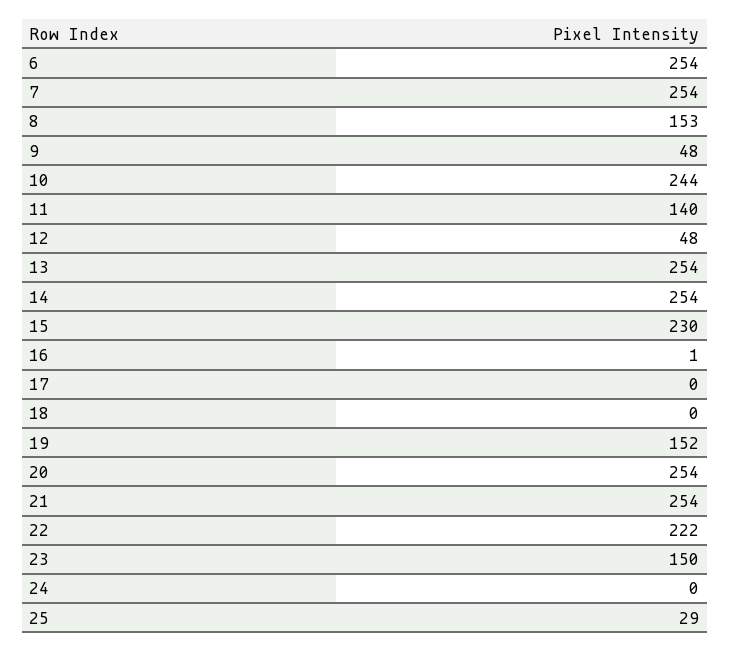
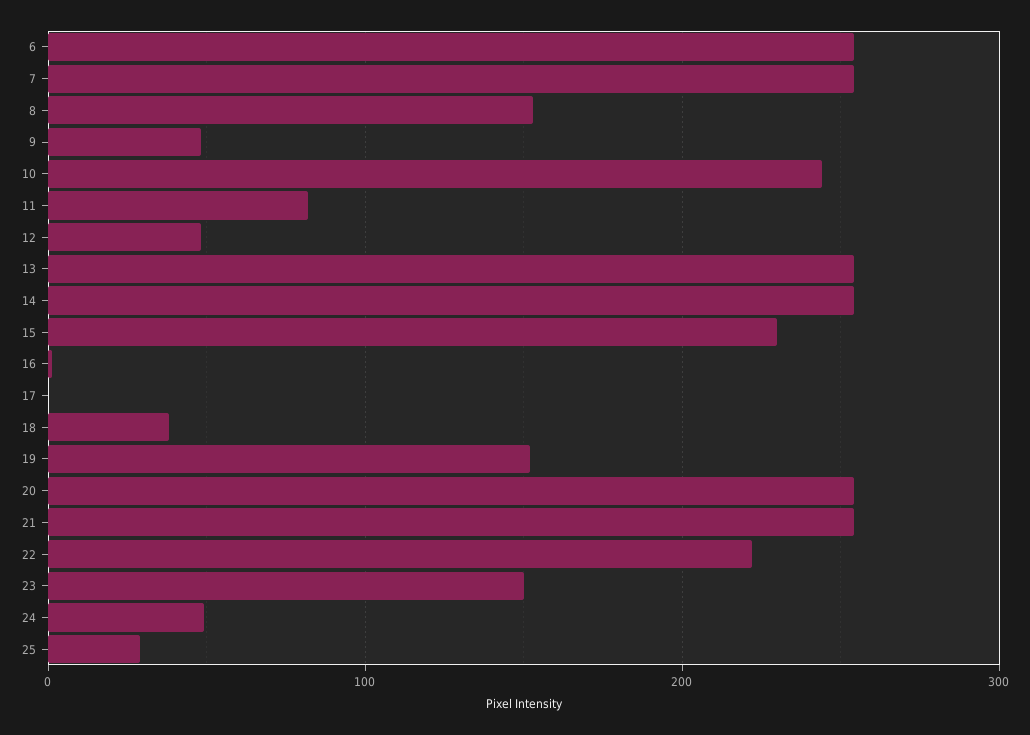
  {
    "6": 254,
    "7": 254,
    "8": 153,
    "9": 48,
    "10": 244,
-   "11": 140,
+   "11": 80,
    "12": 48,
    "13": 254,
    "14": 254,
    "15": 230,
    "16": 1,
    "17": 0,
-   "18": 0,
+   "18": 40,
    "19": 152,
    "20": 254,
    "21": 254,
    "22": 222,
    "23": 150,
-   "24": 0,
+   "24": 50,
    "25": 29
  }

